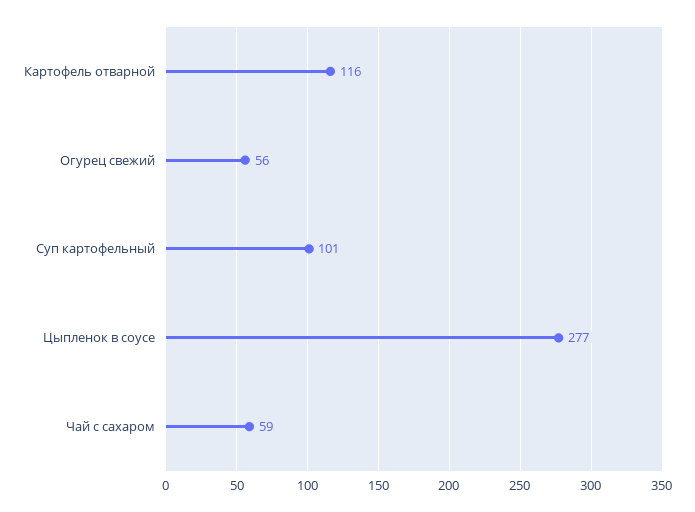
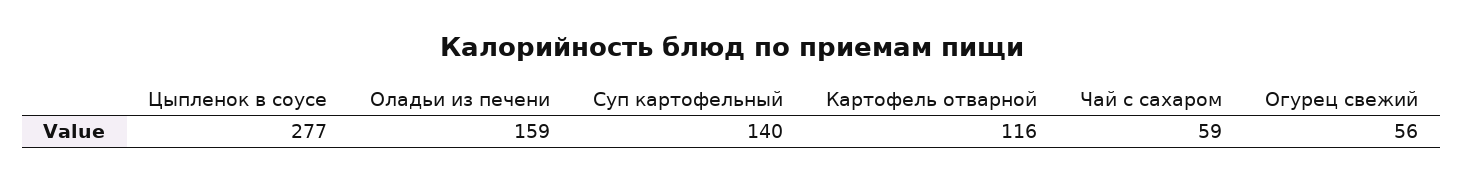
  {
    "Картофель отварной": 116,
    "Огурец свежий": 56,
-   "Суп картофельный": 101,
+   "Суп картофельный": 140,
    "Цыпленок в соусе": 277,
-   "Чай с сахаром": 59
+   "Чай с сахаром": 59,
+   "Оладьи из печени": 159
  }

